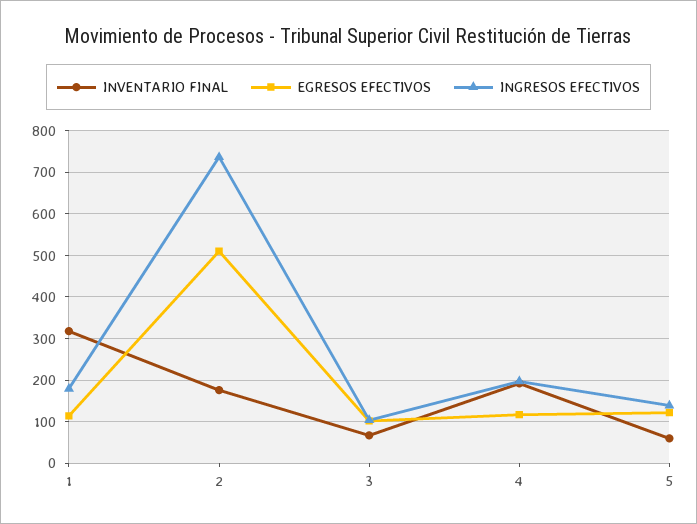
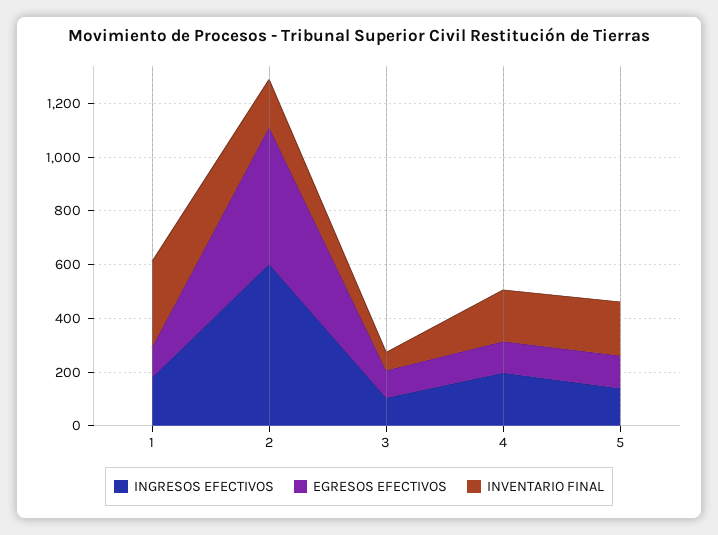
  {
    "INVENTARIO FINAL": {
      "1": 320,
      "2": 180,
      "3": 60,
      "4": 200,
-     "5": 60
+     "5": 200
    },
    "EGRESOS EFECTIVOS": {
      "1": 120,
      "2": 520,
      "3": 100,
      "4": 120,
      "5": 120
    },
    "INGRESOS EFECTIVOS": {
      "1": 180,
-     "2": 740,
+     "2": 600,
      "3": 100,
      "4": 200,
      "5": 140
    }
  }

